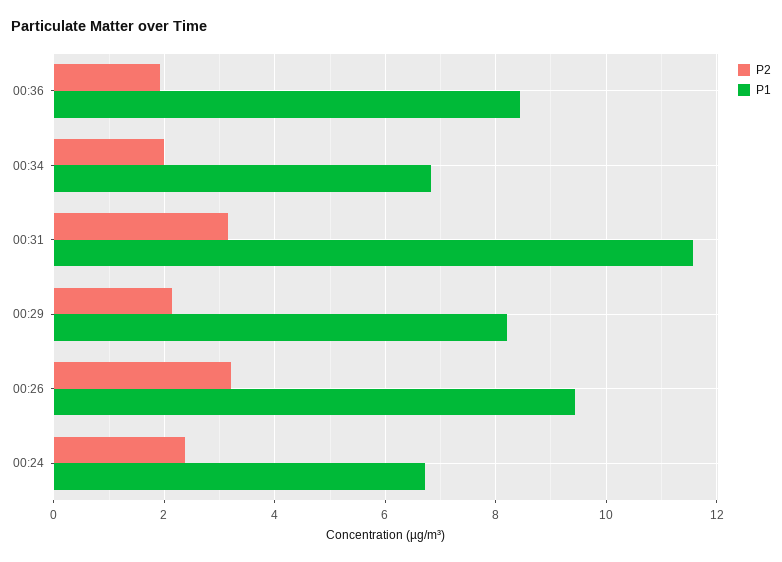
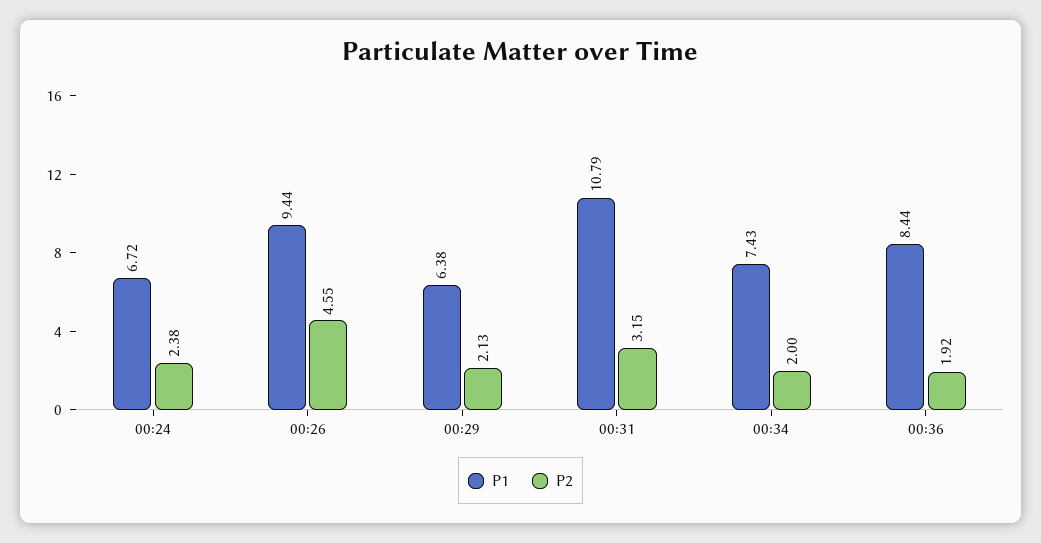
  {
    "P2": {
      "00:36": 1.92,
      "00:34": 2,
      "00:31": 3.15,
      "00:29": 2.13,
-     "00:26": 3.2,
+     "00:26": 4.55,
      "00:24": 2.38
    },
    "P1": {
      "00:36": 8.44,
-     "00:34": 6.8,
+     "00:34": 7.43,
-     "00:31": 11.6,
+     "00:31": 10.79,
-     "00:29": 8.2,
+     "00:29": 6.38,
      "00:26": 9.44,
      "00:24": 6.72
    }
  }

